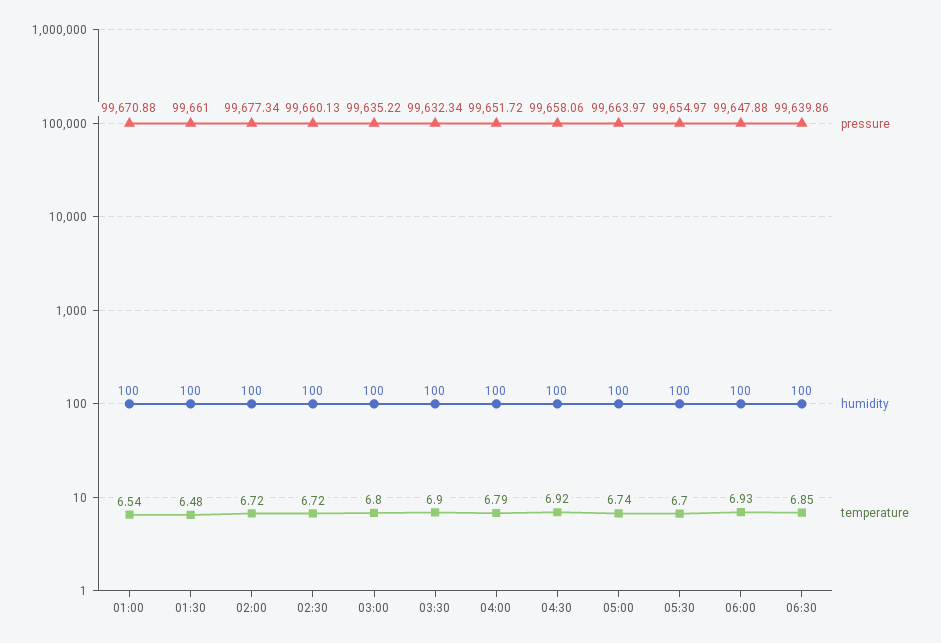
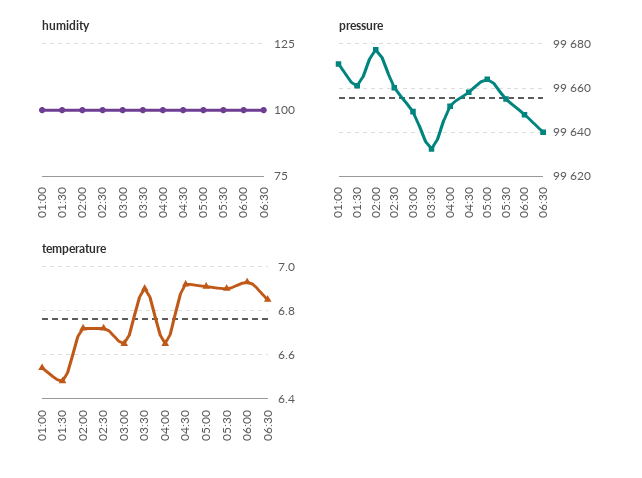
  {
    "pressure": {
      "01:00": 99670.88,
      "01:30": 99661,
      "02:00": 99677.34,
      "02:30": 99660.13,
-     "03:00": 99635.22,
+     "03:00": 99650,
      "03:30": 99632.34,
      "04:00": 99651.72,
      "04:30": 99658.06,
      "05:00": 99663.97,
      "05:30": 99654.97,
      "06:00": 99647.88,
      "06:30": 99639.86
    },
    "humidity": {
      "01:00": 100,
      "01:30": 100,
      "02:00": 100,
      "02:30": 100,
      "03:00": 100,
      "03:30": 100,
      "04:00": 100,
      "04:30": 100,
      "05:00": 100,
      "05:30": 100,
      "06:00": 100,
      "06:30": 100
    },
    "temperature": {
      "01:00": 6.54,
      "01:30": 6.48,
      "02:00": 6.72,
      "02:30": 6.72,
-     "03:00": 6.8,
+     "03:00": 6.65,
      "03:30": 6.9,
-     "04:00": 6.79,
+     "04:00": 6.65,
      "04:30": 6.92,
-     "05:00": 6.74,
+     "05:00": 6.9,
-     "05:30": 6.7,
+     "05:30": 6.9,
      "06:00": 6.93,
      "06:30": 6.85
    }
  }

